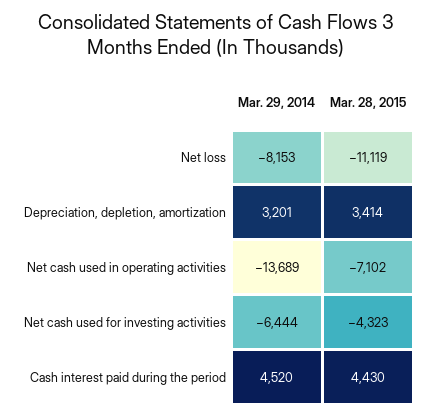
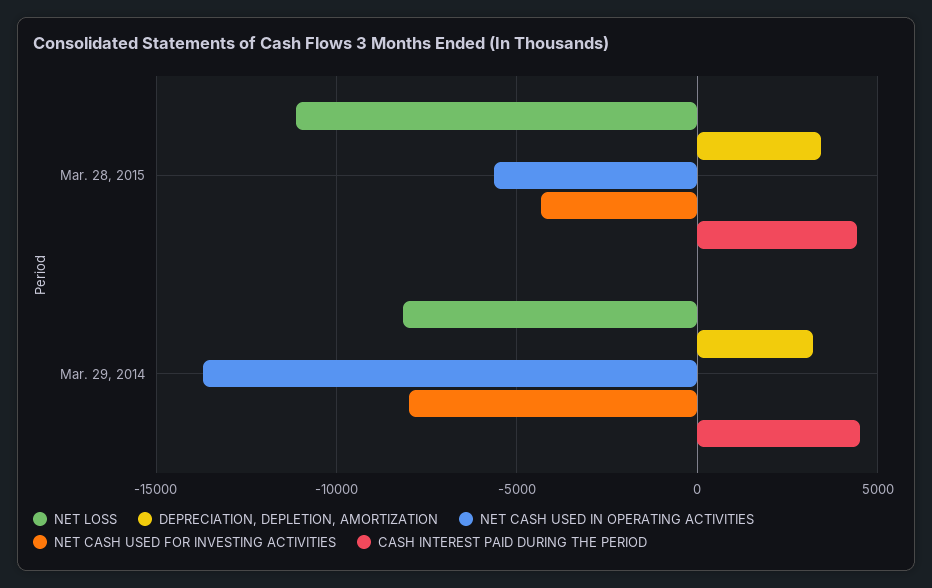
  {
    "Net loss": {
      "Mar. 29, 2014": -8153,
      "Mar. 28, 2015": -11119
    },
    "Depreciation, depletion, amortization": {
      "Mar. 29, 2014": 3201,
      "Mar. 28, 2015": 3414
    },
    "Net cash used in operating activities": {
      "Mar. 29, 2014": -13689,
-     "Mar. 28, 2015": -7102
+     "Mar. 28, 2015": -5500
    },
    "Net cash used for investing activities": {
-     "Mar. 29, 2014": -6444,
+     "Mar. 29, 2014": -8000,
      "Mar. 28, 2015": -4323
    },
    "Cash interest paid during the period": {
      "Mar. 29, 2014": 4520,
      "Mar. 28, 2015": 4430
    }
  }

